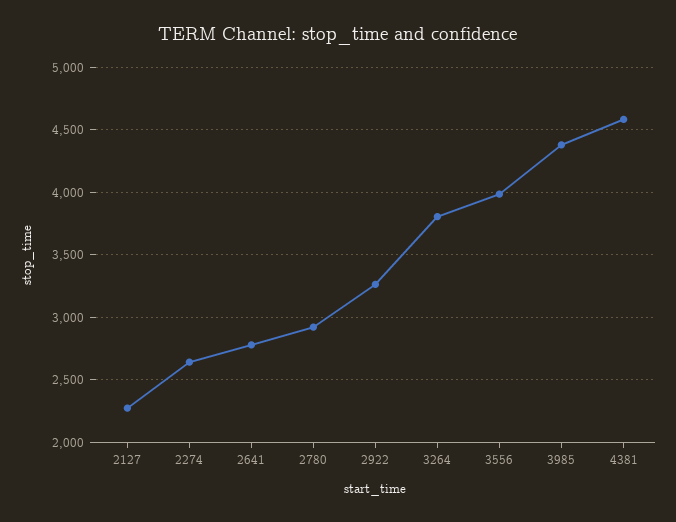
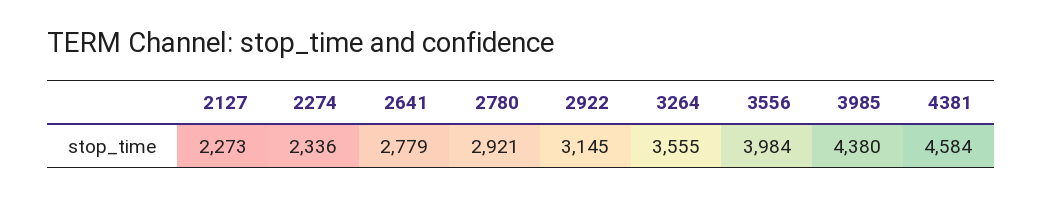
  {
    "2127": 2273,
-   "2274": 2650,
+   "2274": 2336,
    "2641": 2779,
    "2780": 2921,
-   "2922": 3250,
+   "2922": 3145,
-   "3264": 3800,
+   "3264": 3555,
    "3556": 3984,
    "3985": 4380,
    "4381": 4584
  }

